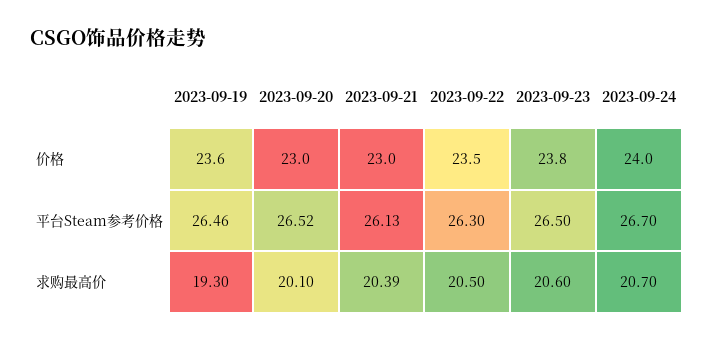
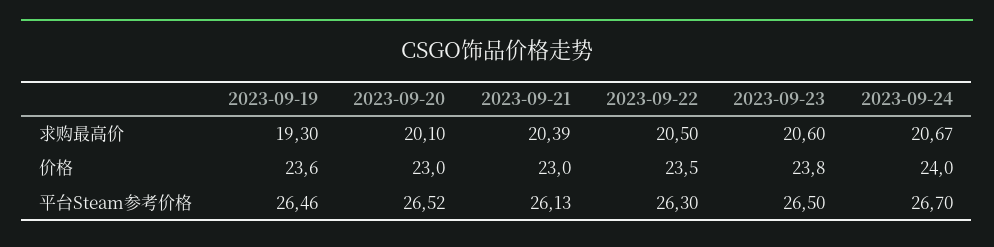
  {
    "2023-09-19": {
      "价格": 23.6,
      "平台Steam参考价格": 26.46,
      "求购最高价": 19.3
    },
    "2023-09-20": {
      "价格": 23,
      "平台Steam参考价格": 26.52,
      "求购最高价": 20.1
    },
    "2023-09-21": {
      "价格": 23,
      "平台Steam参考价格": 26.13,
      "求购最高价": 20.39
    },
    "2023-09-22": {
      "价格": 23.5,
      "平台Steam参考价格": 26.3,
      "求购最高价": 20.5
    },
    "2023-09-23": {
      "价格": 23.8,
      "平台Steam参考价格": 26.5,
      "求购最高价": 20.6
    },
    "2023-09-24": {
      "价格": 24,
      "平台Steam参考价格": 26.7,
-     "求购最高价": 20.7
+     "求购最高价": 20.67
    }
  }

